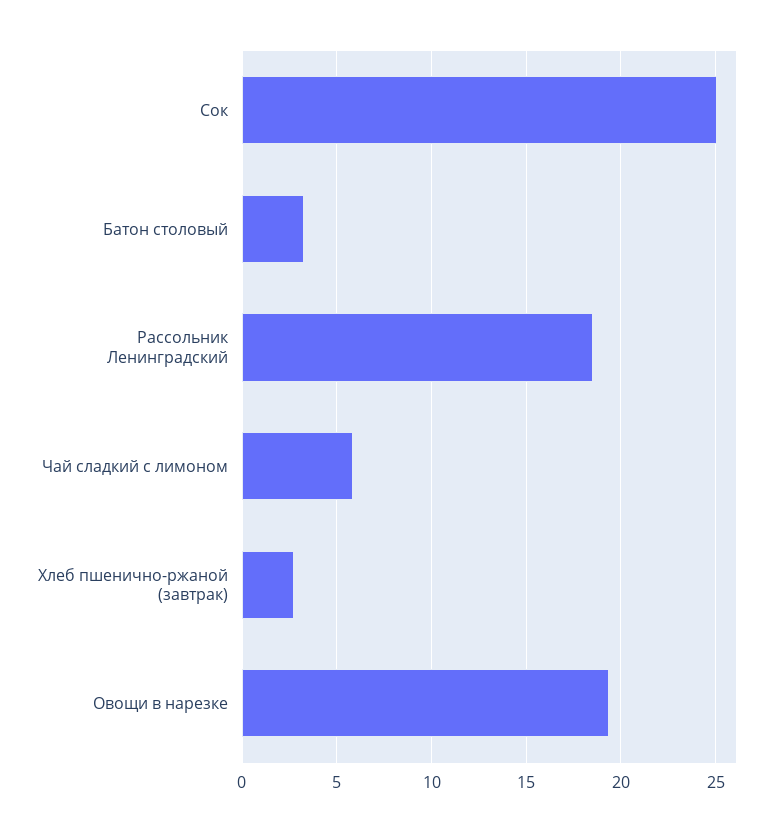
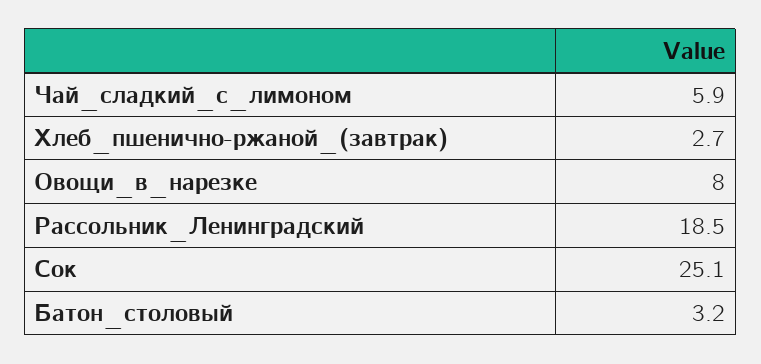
  {
    "Сок": 25.1,
    "Батон столовый": 3.2,
    "Рассольник Ленинградский": 18.5,
    "Чай сладкий с лимоном": 5.9,
    "Хлеб пшенично-ржаной (завтрак)": 2.7,
-   "Овощи в нарезке": 19.5
+   "Овощи в нарезке": 8
  }

